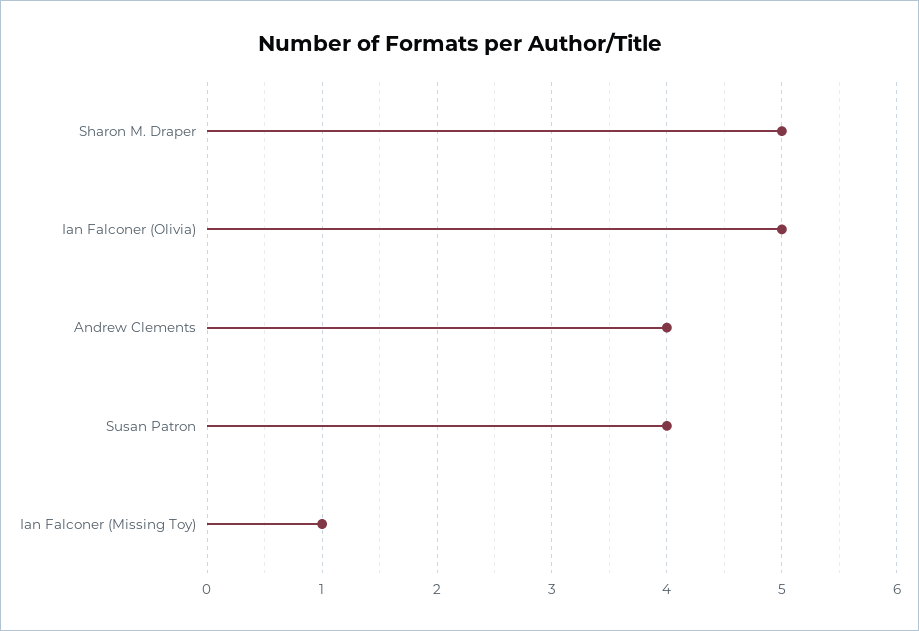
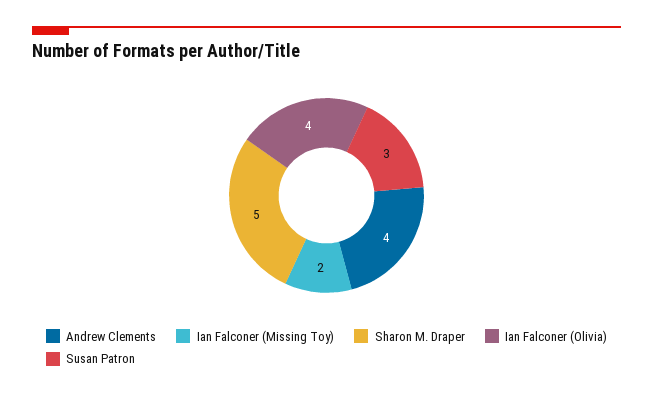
  {
    "Sharon M. Draper": 5,
-   "Ian Falconer (Olivia)": 5,
+   "Ian Falconer (Olivia)": 4,
    "Andrew Clements": 4,
-   "Susan Patron": 4,
+   "Susan Patron": 3,
-   "Ian Falconer (Missing Toy)": 1
+   "Ian Falconer (Missing Toy)": 2
  }

